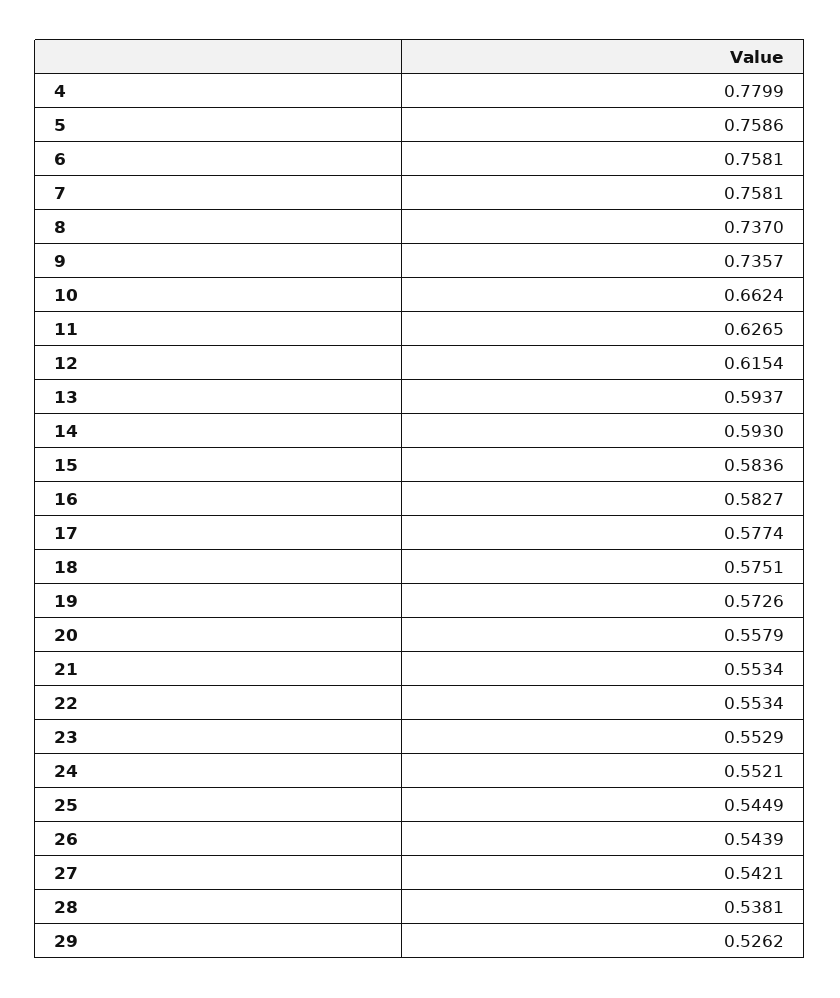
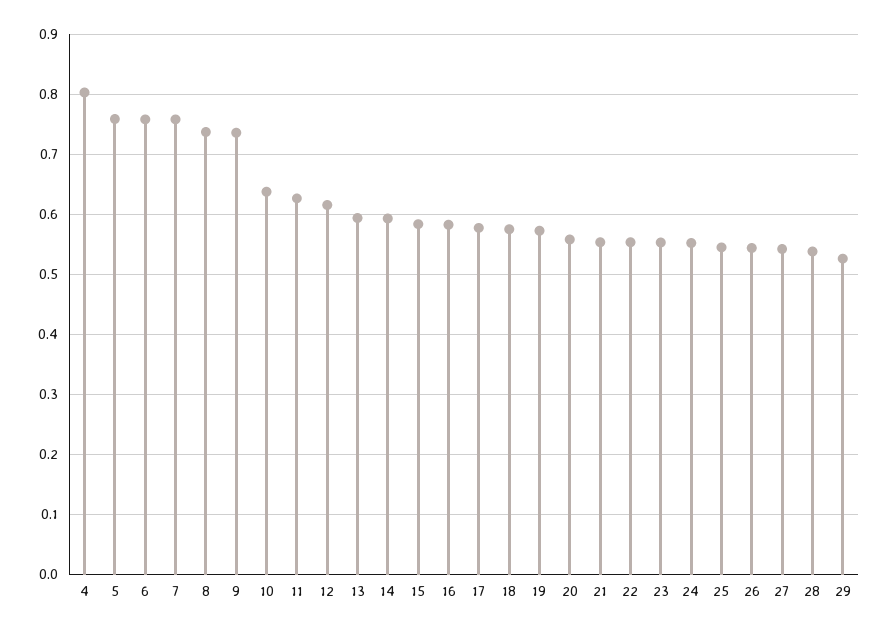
  {
-   "4": 0.7799,
+   "4": 0.8,
    "5": 0.7586,
    "6": 0.7581,
    "7": 0.7581,
    "8": 0.737,
    "9": 0.7357,
-   "10": 0.6624,
+   "10": 0.64,
    "11": 0.6265,
    "12": 0.6154,
    "13": 0.5937,
    "14": 0.593,
    "15": 0.5836,
    "16": 0.5827,
    "17": 0.5774,
    "18": 0.5751,
    "19": 0.5726,
    "20": 0.5579,
    "21": 0.5534,
    "22": 0.5534,
    "23": 0.5529,
    "24": 0.5521,
    "25": 0.5449,
    "26": 0.5439,
    "27": 0.5421,
    "28": 0.5381,
    "29": 0.5262
  }

